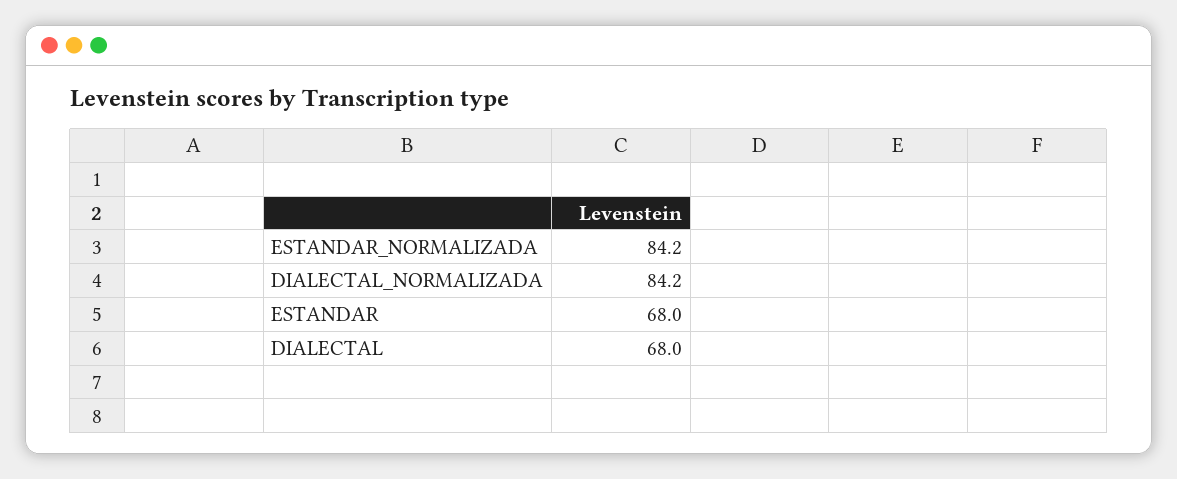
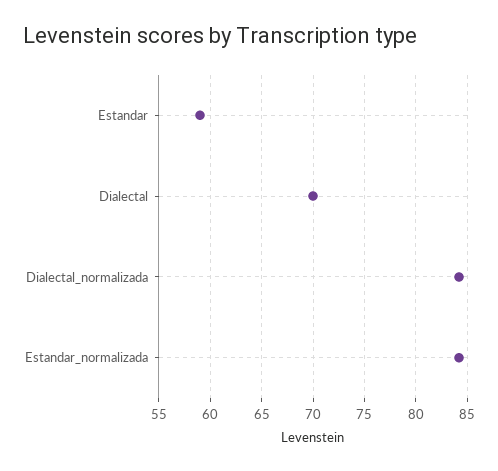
  {
    "ESTANDAR_NORMALIZADA": 84.2,
    "DIALECTAL_NORMALIZADA": 84.2,
-   "ESTANDAR": 68,
+   "ESTANDAR": 59,
-   "DIALECTAL": 68
+   "DIALECTAL": 70
  }

